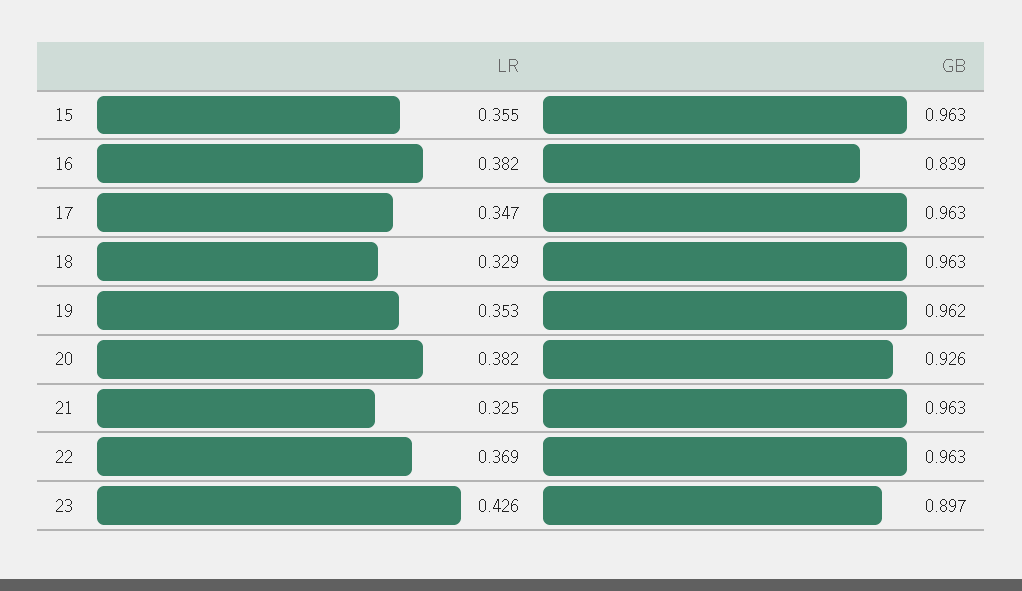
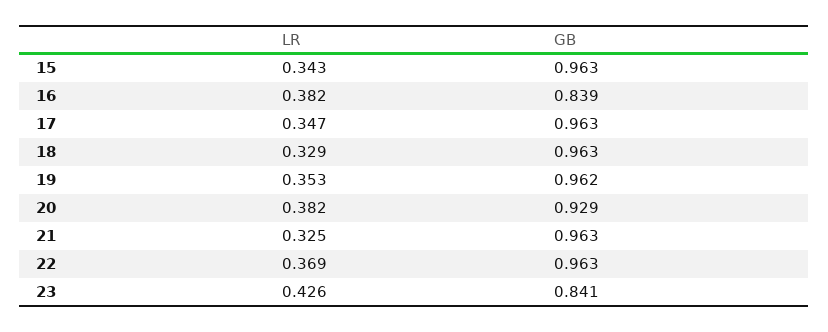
  {
    "LR": {
-     "15": 0.355,
+     "15": 0.343,
      "16": 0.382,
      "17": 0.347,
      "18": 0.329,
      "19": 0.353,
      "20": 0.382,
      "21": 0.325,
      "22": 0.369,
      "23": 0.426
    },
    "GB": {
      "15": 0.963,
      "16": 0.839,
      "17": 0.963,
      "18": 0.963,
      "19": 0.962,
-     "20": 0.926,
+     "20": 0.929,
      "21": 0.963,
      "22": 0.963,
-     "23": 0.897
+     "23": 0.841
    }
  }

